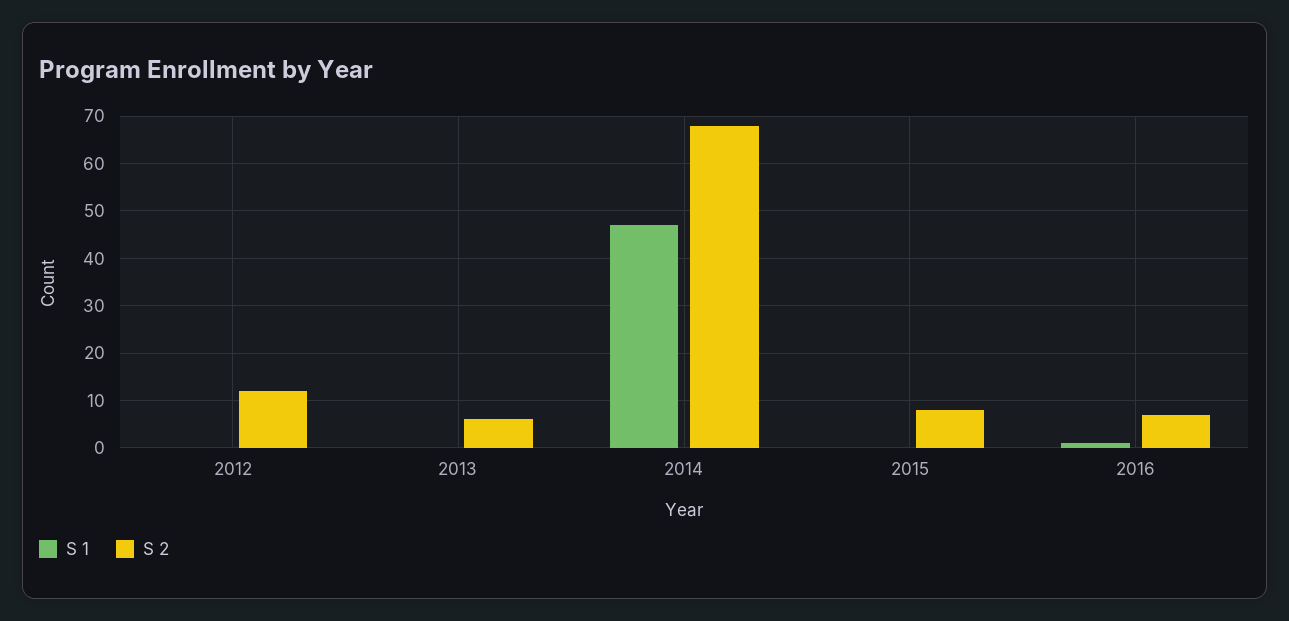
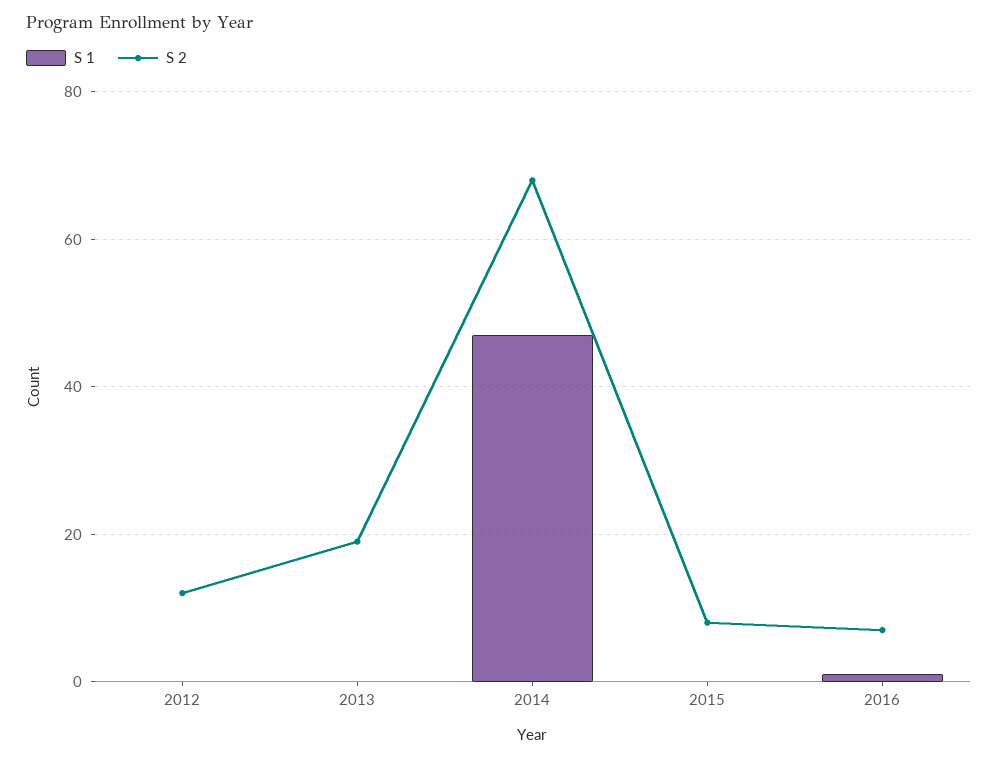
  {
    "S 1": {
      "2012": 0,
      "2013": 0,
      "2014": 45,
      "2015": 0,
      "2016": 0
    },
    "S 2": {
      "2012": 10,
-     "2013": 5,
+     "2013": 20,
      "2014": 70,
      "2015": 10,
      "2016": 5
    }
  }

